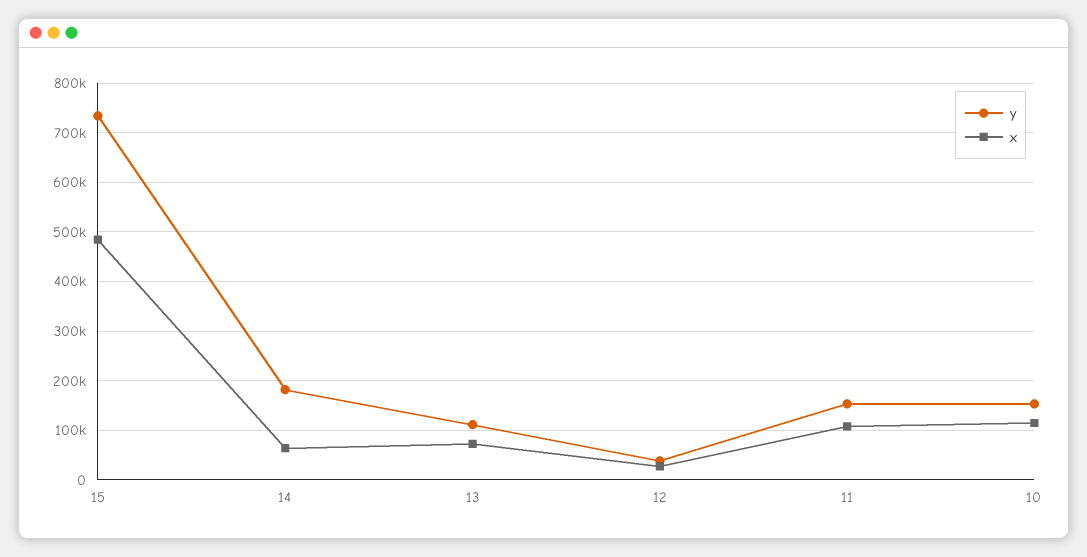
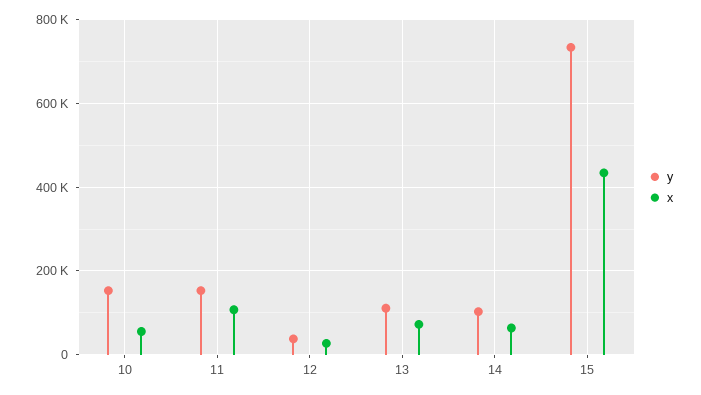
  {
    "y": {
      "15": 740000,
-     "14": 180000,
+     "14": 100000,
      "13": 120000,
      "12": 40000,
      "11": 160000,
      "10": 160000
    },
    "x": {
-     "15": 480000,
+     "15": 440000,
      "14": 60000,
      "13": 80000,
      "12": 20000,
      "11": 100000,
-     "10": 120000
+     "10": 60000
    }
  }

